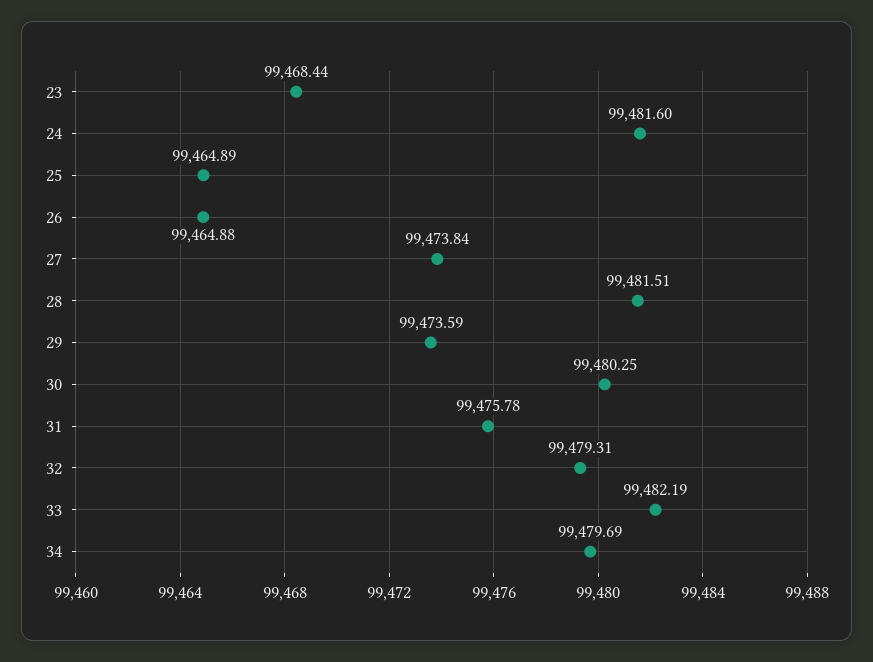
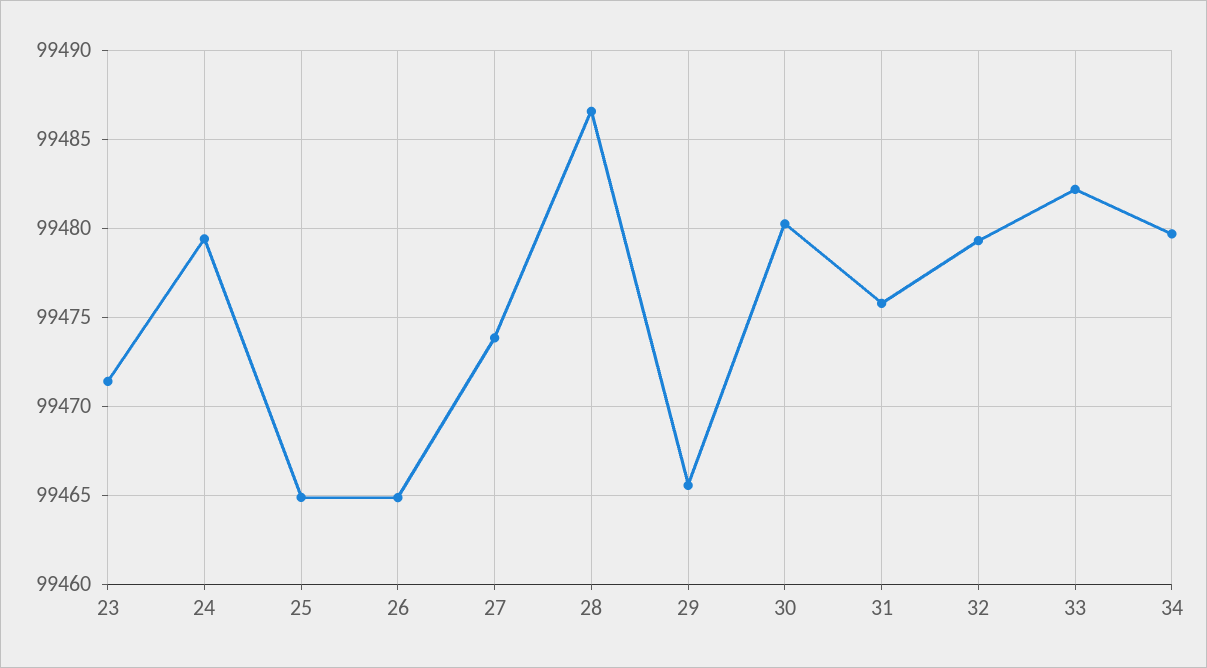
  {
-   "23": 99468.44,
+   "23": 99471.5,
-   "24": 99481.6,
+   "24": 99479.5,
    "25": 99464.89,
    "26": 99464.88,
    "27": 99473.84,
-   "28": 99481.51,
+   "28": 99486.5,
-   "29": 99473.59,
+   "29": 99465.5,
    "30": 99480.25,
    "31": 99475.78,
    "32": 99479.31,
    "33": 99482.19,
    "34": 99479.69
  }

